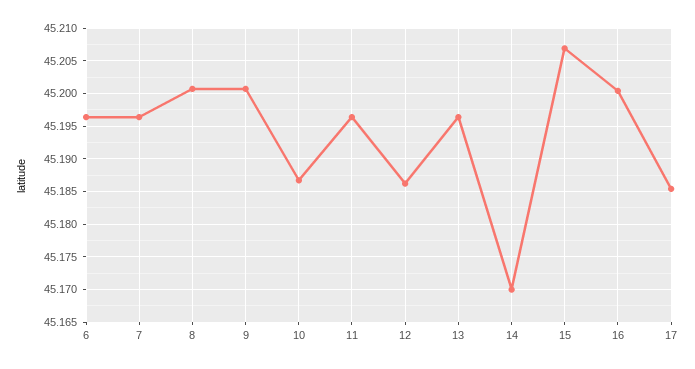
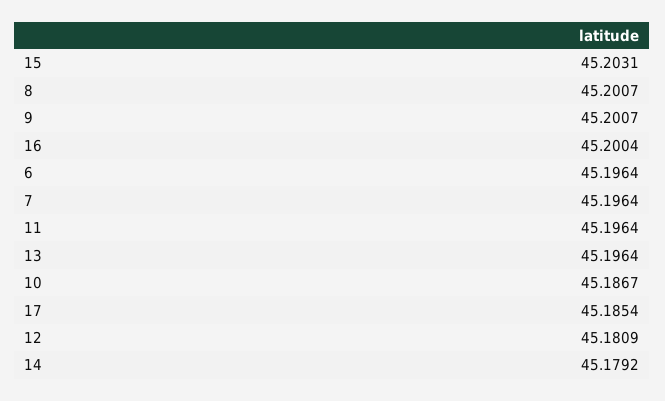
  {
    "6": 45.1964,
    "7": 45.1964,
    "8": 45.2007,
    "9": 45.2007,
    "10": 45.1867,
    "11": 45.1964,
-   "12": 45.186,
+   "12": 45.1809,
    "13": 45.1964,
-   "14": 45.17,
+   "14": 45.1792,
-   "15": 45.207,
+   "15": 45.2031,
    "16": 45.2004,
    "17": 45.1854
  }

